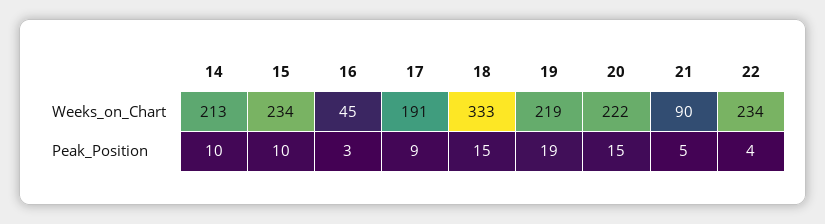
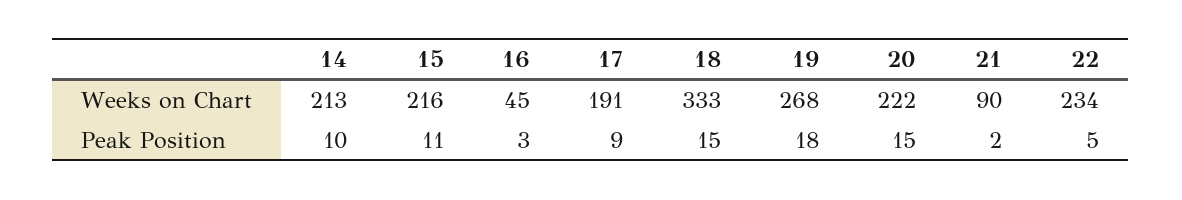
  {
    "14": {
      "Weeks_on_Chart": 213,
      "Peak_Position": 10
    },
    "15": {
-     "Weeks_on_Chart": 234,
+     "Weeks_on_Chart": 216,
-     "Peak_Position": 10
+     "Peak_Position": 11
    },
    "16": {
      "Weeks_on_Chart": 45,
      "Peak_Position": 3
    },
    "17": {
      "Weeks_on_Chart": 191,
      "Peak_Position": 9
    },
    "18": {
      "Weeks_on_Chart": 333,
      "Peak_Position": 15
    },
    "19": {
-     "Weeks_on_Chart": 219,
+     "Weeks_on_Chart": 268,
-     "Peak_Position": 19
+     "Peak_Position": 18
    },
    "20": {
      "Weeks_on_Chart": 222,
      "Peak_Position": 15
    },
    "21": {
      "Weeks_on_Chart": 90,
-     "Peak_Position": 5
+     "Peak_Position": 2
    },
    "22": {
      "Weeks_on_Chart": 234,
-     "Peak_Position": 4
+     "Peak_Position": 5
    }
  }

